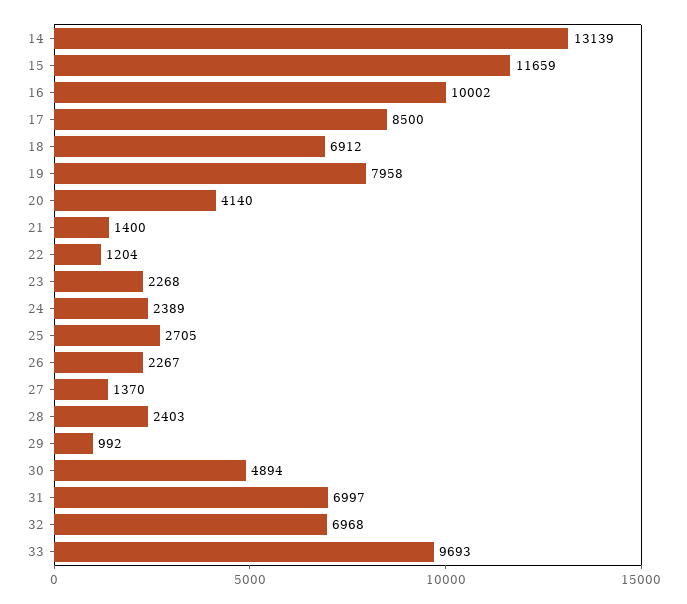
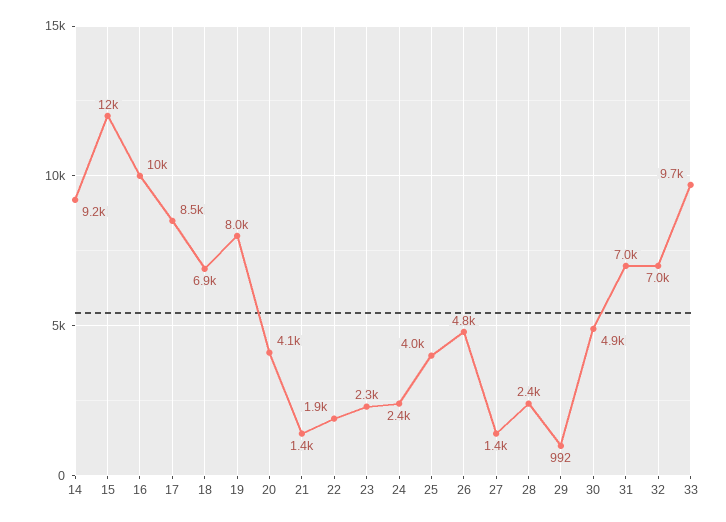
  {
-   "14": 13139,
+   "14": 9200,
    "15": 11659,
    "16": 10002,
    "17": 8500,
    "18": 6912,
    "19": 7958,
    "20": 4140,
    "21": 1400,
-   "22": 1204,
+   "22": 1900,
    "23": 2268,
    "24": 2389,
-   "25": 2705,
+   "25": 4000,
-   "26": 2267,
+   "26": 4800,
    "27": 1370,
    "28": 2403,
    "29": 992,
    "30": 4894,
    "31": 6997,
    "32": 6968,
    "33": 9693
  }

